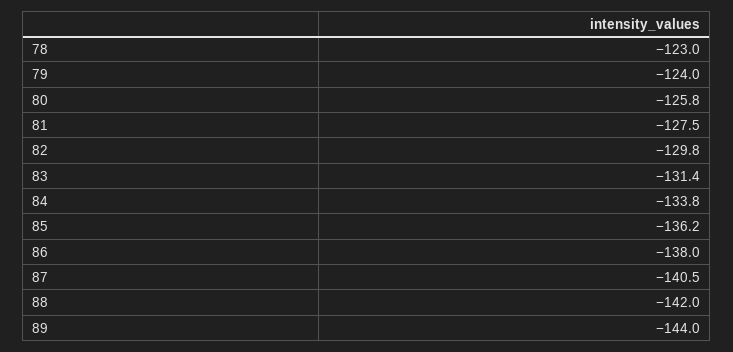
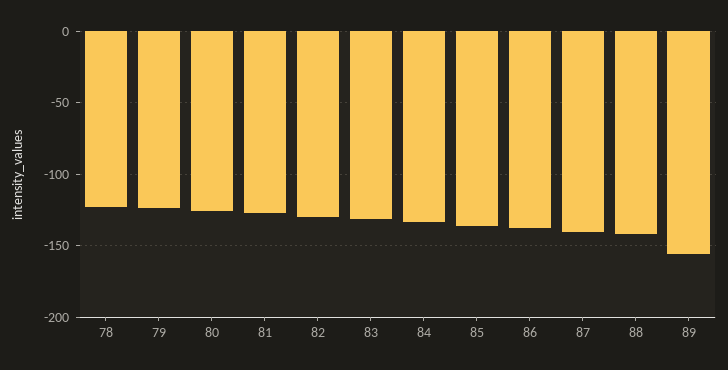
  {
    "78": -123,
    "79": -124,
    "80": -125.8,
    "81": -127.5,
    "82": -129.8,
    "83": -131.4,
    "84": -133.8,
    "85": -136.2,
    "86": -138,
    "87": -140.5,
    "88": -142,
-   "89": -144
+   "89": -155
  }

